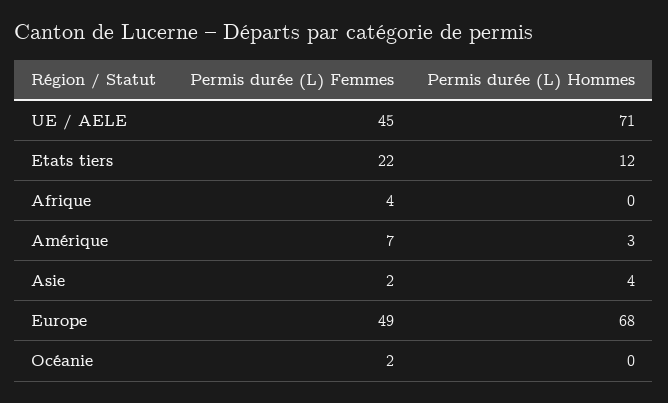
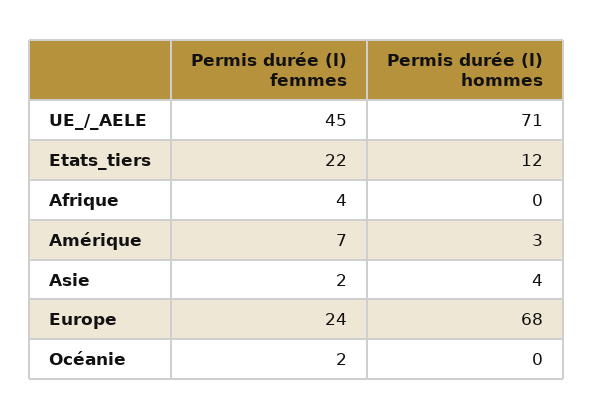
  {
    "Permis durée (L) Femmes": {
      "UE / AELE": 45,
      "Etats tiers": 22,
      "Afrique": 4,
      "Amérique": 7,
      "Asie": 2,
-     "Europe": 49,
+     "Europe": 24,
      "Océanie": 2
    },
    "Permis durée (L) Hommes": {
      "UE / AELE": 71,
      "Etats tiers": 12,
      "Afrique": 0,
      "Amérique": 3,
      "Asie": 4,
      "Europe": 68,
      "Océanie": 0
    }
  }

